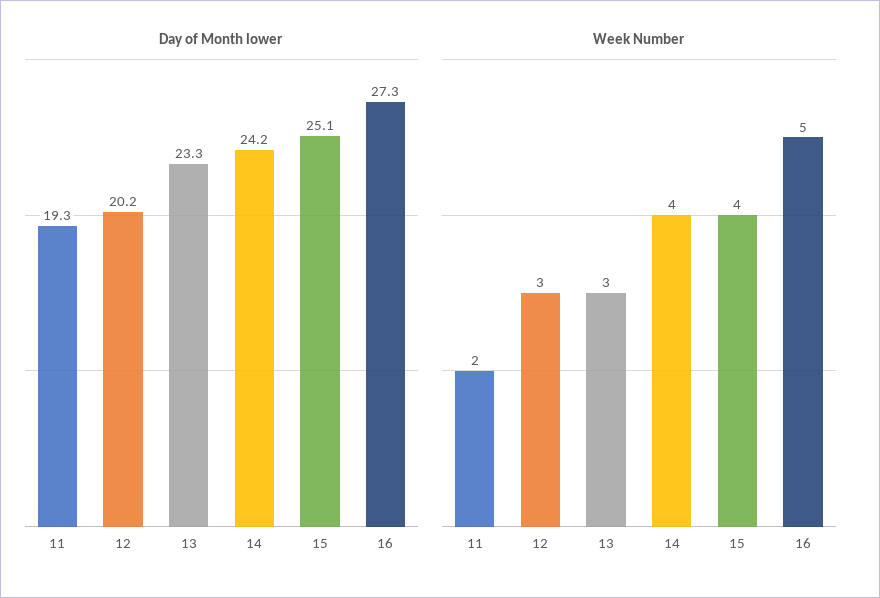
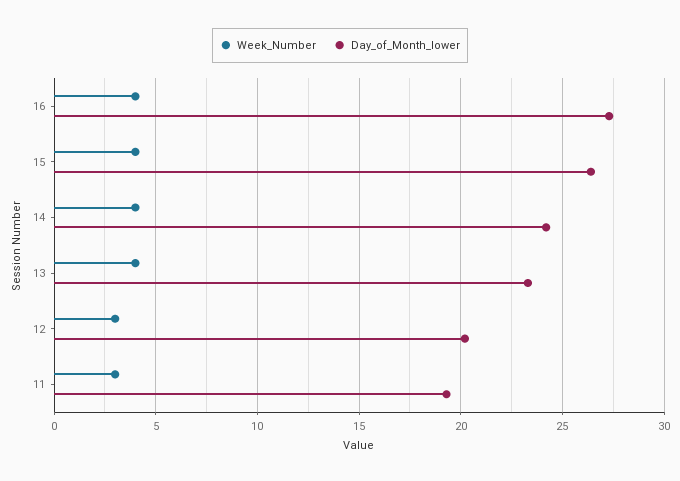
  {
    "Day of Month lower": {
      "11": 19.3,
      "12": 20.2,
      "13": 23.3,
      "14": 24.2,
-     "15": 25.1,
+     "15": 26.5,
      "16": 27.3
    },
    "Week Number": {
-     "11": 2,
+     "11": 3,
      "12": 3,
-     "13": 3,
+     "13": 4,
      "14": 4,
      "15": 4,
-     "16": 5
+     "16": 4
    }
  }

